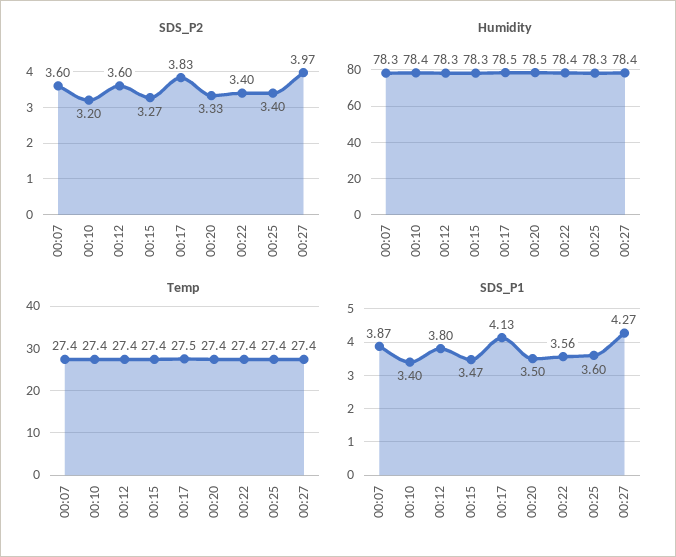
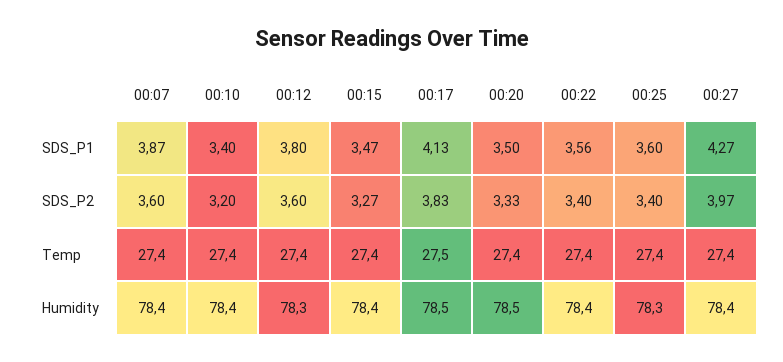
  {
    "SDS_P2": {
      "00:07": 3.6,
      "00:10": 3.2,
      "00:12": 3.6,
      "00:15": 3.27,
      "00:17": 3.83,
      "00:20": 3.33,
      "00:22": 3.4,
      "00:25": 3.4,
      "00:27": 3.97
    },
    "Humidity": {
-     "00:07": 78.3,
+     "00:07": 78.4,
      "00:10": 78.4,
      "00:12": 78.3,
-     "00:15": 78.3,
+     "00:15": 78.4,
      "00:17": 78.5,
      "00:20": 78.5,
      "00:22": 78.4,
      "00:25": 78.3,
      "00:27": 78.4
    },
    "Temp": {
      "00:07": 27.4,
      "00:10": 27.4,
      "00:12": 27.4,
      "00:15": 27.4,
      "00:17": 27.5,
      "00:20": 27.4,
      "00:22": 27.4,
      "00:25": 27.4,
      "00:27": 27.4
    },
    "SDS_P1": {
      "00:07": 3.87,
      "00:10": 3.4,
      "00:12": 3.8,
      "00:15": 3.47,
      "00:17": 4.13,
      "00:20": 3.5,
      "00:22": 3.56,
      "00:25": 3.6,
      "00:27": 4.27
    }
  }

